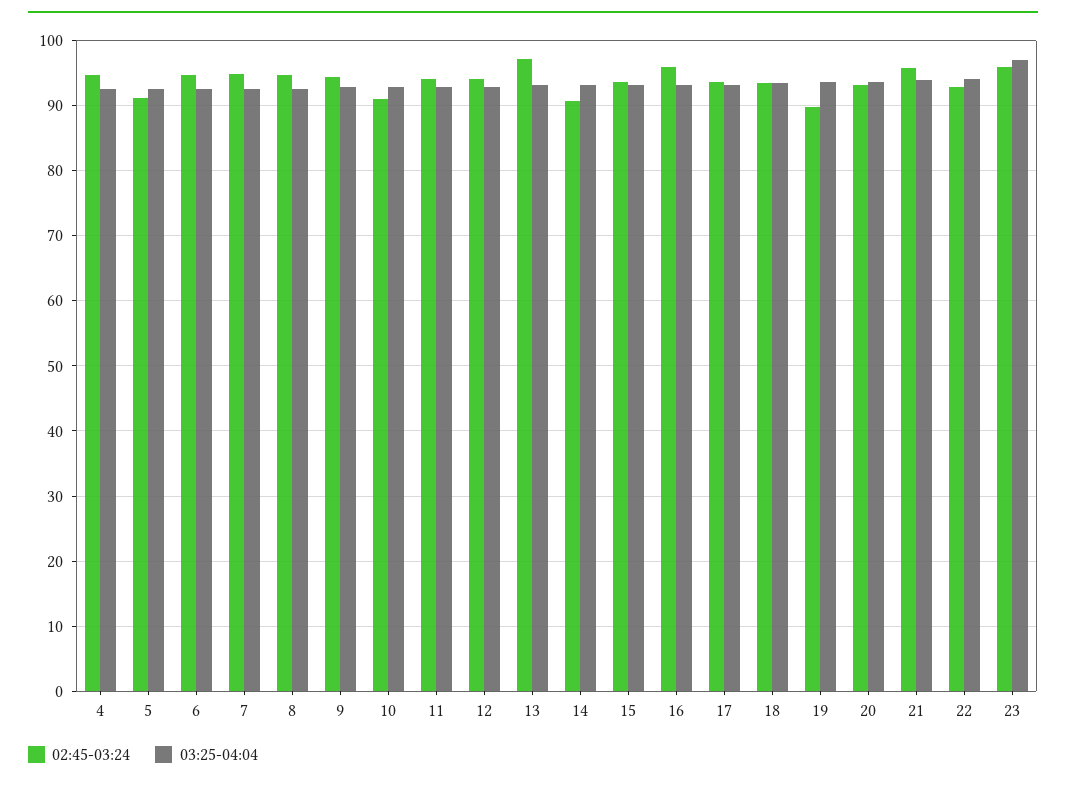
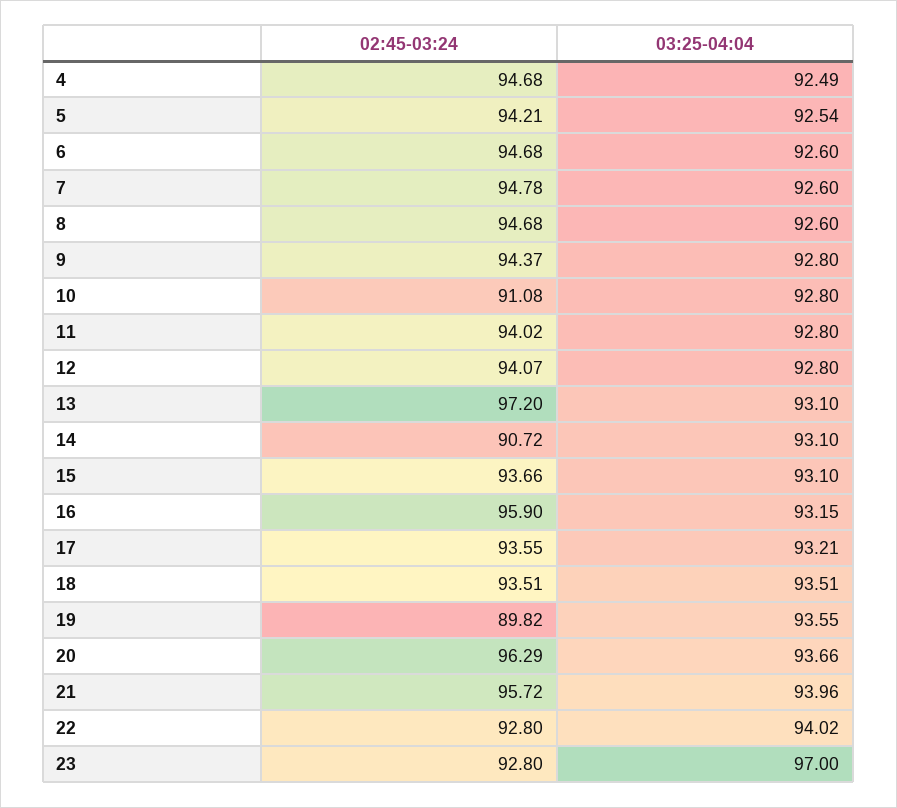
  {
    "02:45-03:24": {
      "4": 94.68,
-     "5": 91,
+     "5": 94.21,
      "6": 94.68,
      "7": 94.78,
      "8": 94.68,
      "9": 94.37,
      "10": 91.08,
      "11": 94.02,
      "12": 94.07,
      "13": 97.2,
      "14": 90.72,
      "15": 93.66,
      "16": 95.9,
      "17": 93.55,
      "18": 93.51,
      "19": 89.82,
-     "20": 93,
+     "20": 96.29,
      "21": 95.72,
      "22": 92.8,
-     "23": 96
+     "23": 92.8
    },
    "03:25-04:04": {
      "4": 92.49,
      "5": 92.54,
      "6": 92.6,
      "7": 92.6,
      "8": 92.6,
      "9": 92.8,
      "10": 92.8,
      "11": 92.8,
      "12": 92.8,
      "13": 93.1,
      "14": 93.1,
      "15": 93.1,
      "16": 93.15,
      "17": 93.21,
      "18": 93.51,
      "19": 93.55,
      "20": 93.66,
      "21": 93.96,
      "22": 94.02,
      "23": 97
    }
  }

